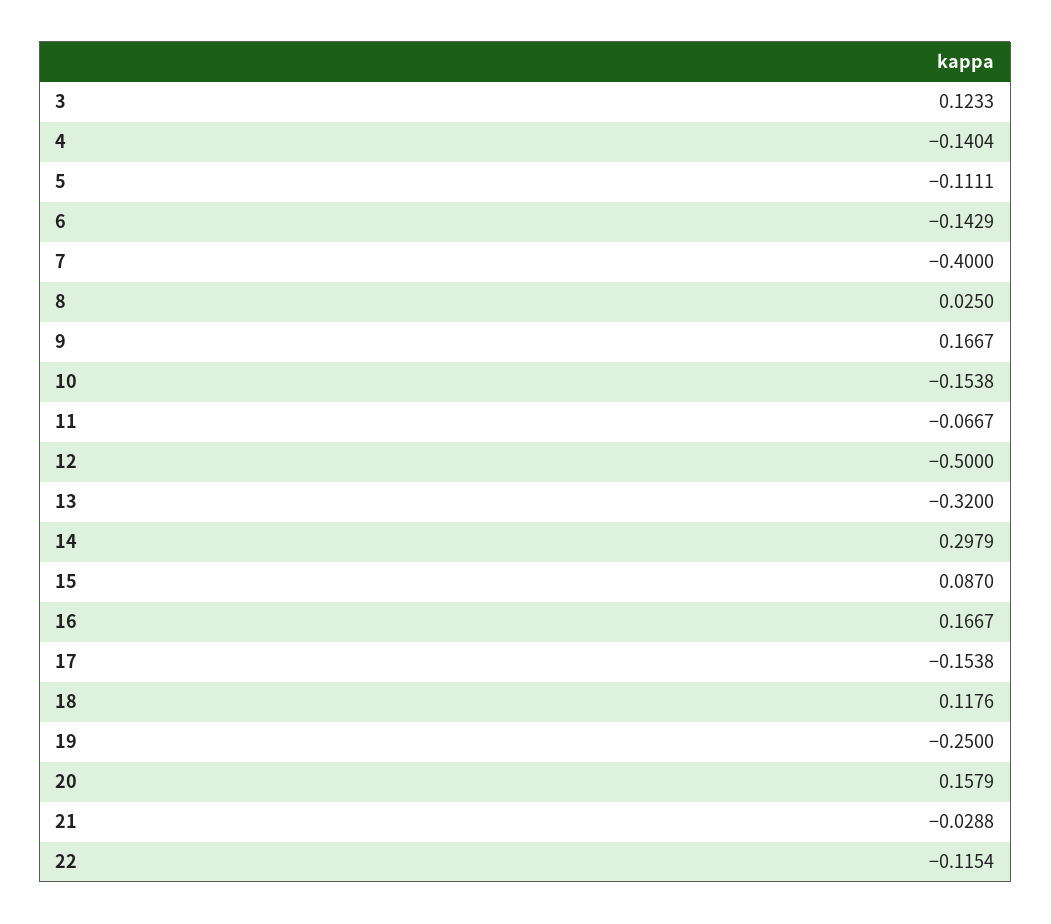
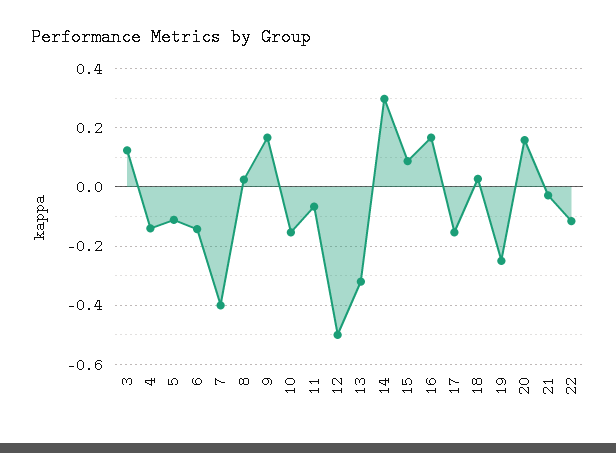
  {
    "3": 0.1233,
    "4": -0.1404,
    "5": -0.1111,
    "6": -0.1429,
    "7": -0.4,
    "8": 0.025,
    "9": 0.1667,
    "10": -0.1538,
    "11": -0.0667,
    "12": -0.5,
    "13": -0.32,
    "14": 0.2979,
    "15": 0.087,
    "16": 0.1667,
    "17": -0.1538,
-   "18": 0.1176,
+   "18": 0.025,
    "19": -0.25,
    "20": 0.1579,
    "21": -0.0288,
    "22": -0.1154
  }

